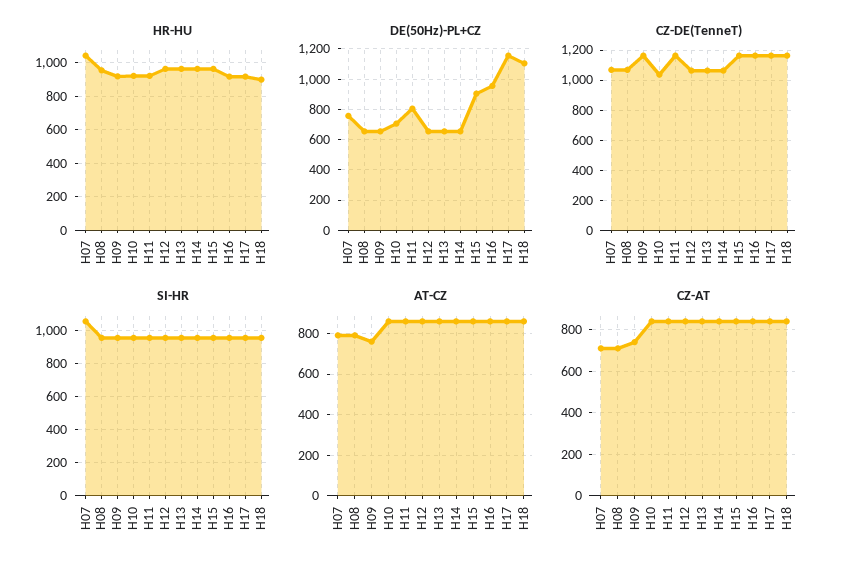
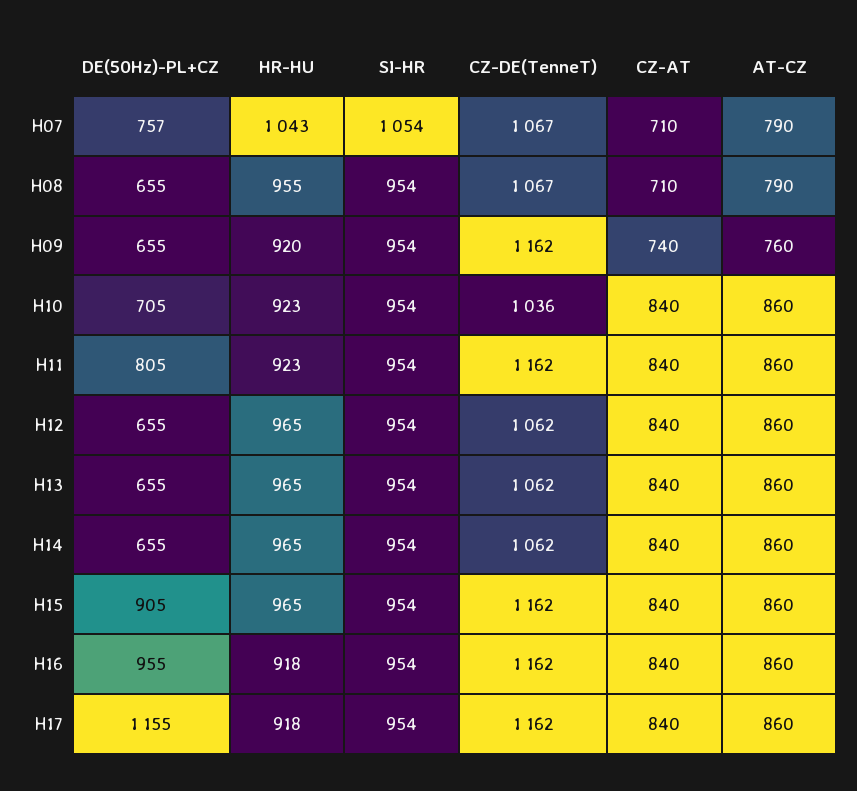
  {
    "HR-HU": {
      "H07": 1043,
      "H08": 955,
      "H09": 920,
      "H10": 923,
      "H11": 923,
      "H12": 965,
      "H13": 965,
      "H14": 965,
      "H15": 965,
      "H16": 918,
-     "H17": 918,
+     "H17": 918
-     "H18": 900
    },
    "DE(50Hz)-PL+CZ": {
      "H07": 757,
      "H08": 655,
      "H09": 655,
      "H10": 705,
      "H11": 805,
      "H12": 655,
      "H13": 655,
      "H14": 655,
      "H15": 905,
      "H16": 955,
-     "H17": 1155,
+     "H17": 1155
-     "H18": 1100
    },
    "CZ-DE(TenneT)": {
      "H07": 1067,
      "H08": 1067,
      "H09": 1162,
      "H10": 1036,
      "H11": 1162,
      "H12": 1062,
      "H13": 1062,
      "H14": 1062,
      "H15": 1162,
      "H16": 1162,
-     "H17": 1162,
+     "H17": 1162
-     "H18": 1150
    },
    "SI-HR": {
      "H07": 1054,
      "H08": 954,
      "H09": 954,
      "H10": 954,
      "H11": 954,
      "H12": 954,
      "H13": 954,
      "H14": 954,
      "H15": 954,
      "H16": 954,
-     "H17": 954,
+     "H17": 954
-     "H18": 950
    },
    "AT-CZ": {
      "H07": 790,
      "H08": 790,
      "H09": 760,
      "H10": 860,
      "H11": 860,
      "H12": 860,
      "H13": 860,
      "H14": 860,
      "H15": 860,
      "H16": 860,
-     "H17": 860,
+     "H17": 860
-     "H18": 850
    },
    "CZ-AT": {
      "H07": 710,
      "H08": 710,
      "H09": 740,
      "H10": 840,
      "H11": 840,
      "H12": 840,
      "H13": 840,
      "H14": 840,
      "H15": 840,
      "H16": 840,
-     "H17": 840,
+     "H17": 840
-     "H18": 850
    }
  }

